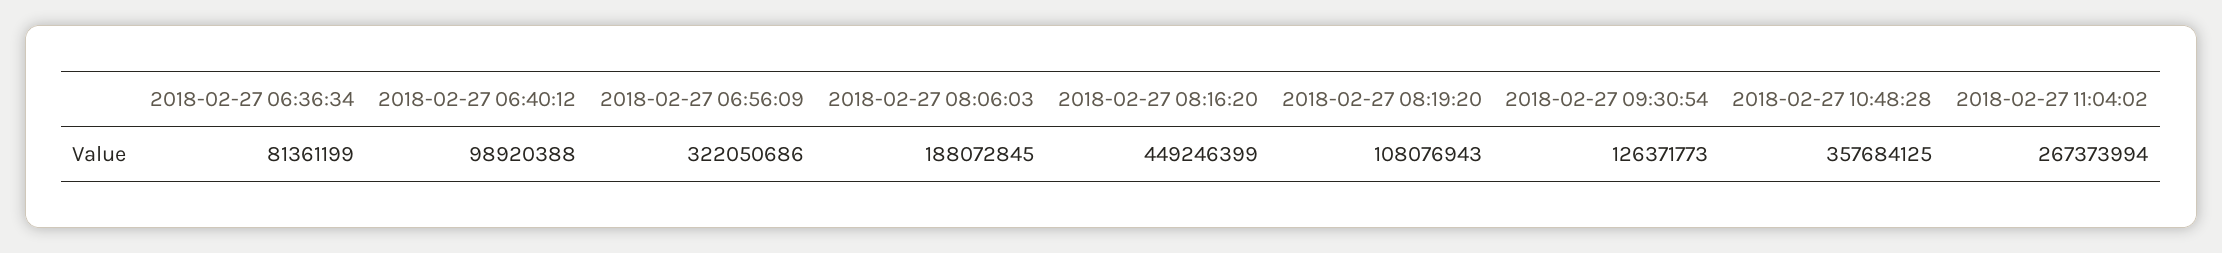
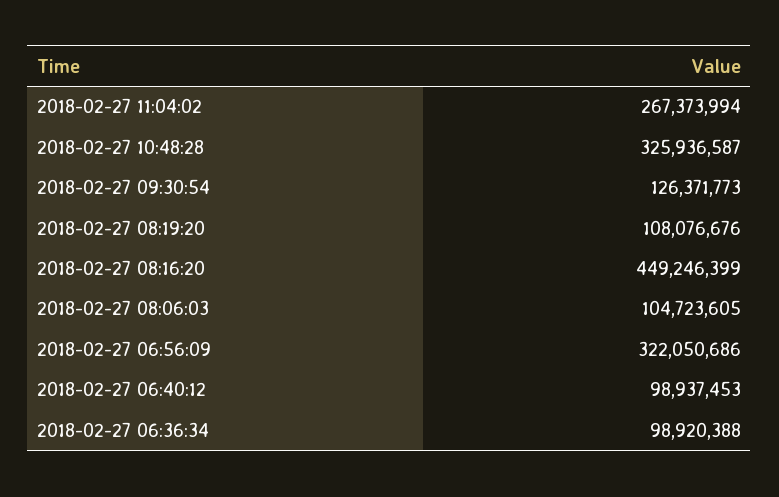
  {
-   "2018-02-27 06:36:34": 81361199,
+   "2018-02-27 06:36:34": 98920388,
-   "2018-02-27 06:40:12": 98920388,
+   "2018-02-27 06:40:12": 98937453,
    "2018-02-27 06:56:09": 322050686,
-   "2018-02-27 08:06:03": 188072845,
+   "2018-02-27 08:06:03": 104723605,
    "2018-02-27 08:16:20": 449246399,
-   "2018-02-27 08:19:20": 108076943,
+   "2018-02-27 08:19:20": 108076676,
    "2018-02-27 09:30:54": 126371773,
-   "2018-02-27 10:48:28": 357684125,
+   "2018-02-27 10:48:28": 325936587,
    "2018-02-27 11:04:02": 267373994
  }

